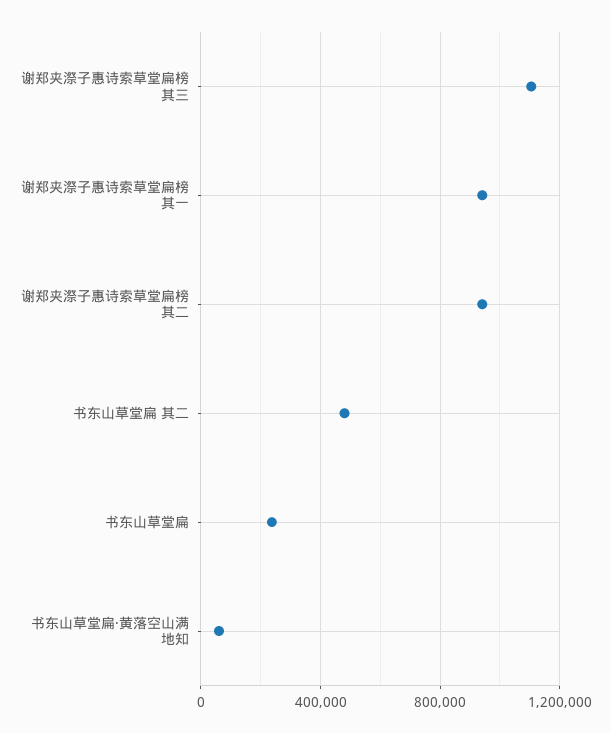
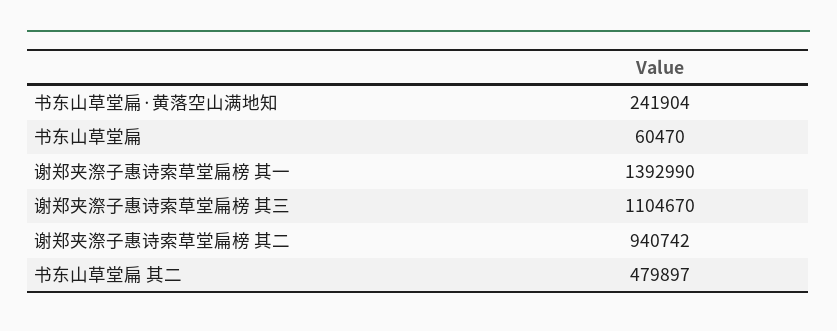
  {
    "谢郑夹漈子惠诗索草堂扁榜 其三": 1104670,
-   "谢郑夹漈子惠诗索草堂扁榜 其一": 950000,
+   "谢郑夹漈子惠诗索草堂扁榜 其一": 1392990,
    "谢郑夹漈子惠诗索草堂扁榜 其二": 940742,
    "书东山草堂扁 其二": 479897,
-   "书东山草堂扁": 250000,
+   "书东山草堂扁": 60470,
-   "书东山草堂扁·黄落空山满地知": 50000
+   "书东山草堂扁·黄落空山满地知": 241904
  }

